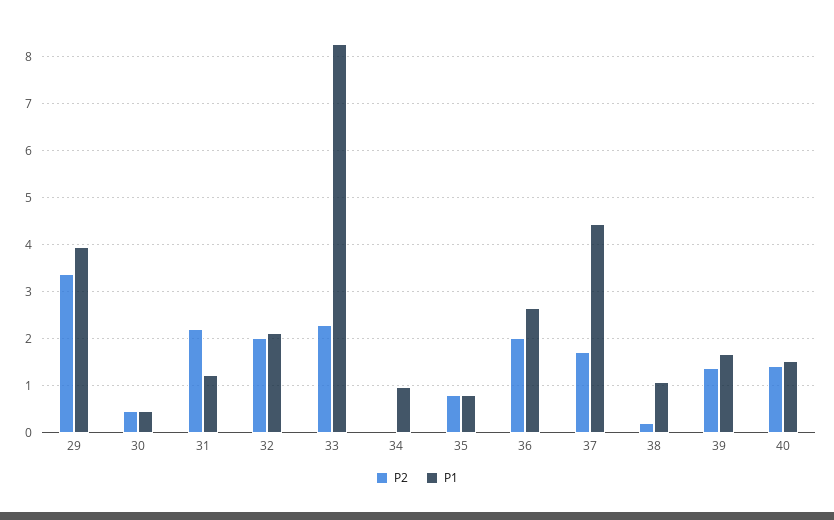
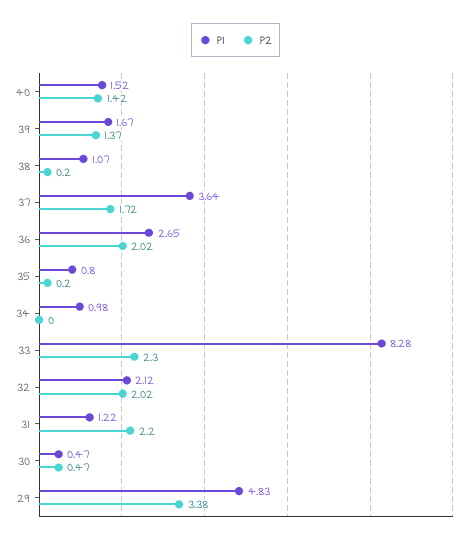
  {
    "P2": {
      "29": 3.38,
      "30": 0.47,
      "31": 2.2,
      "32": 2.02,
      "33": 2.3,
      "34": 0,
-     "35": 0.8,
+     "35": 0.2,
      "36": 2.02,
      "37": 1.72,
      "38": 0.2,
      "39": 1.37,
      "40": 1.42
    },
    "P1": {
-     "29": 4,
+     "29": 4.83,
      "30": 0.47,
      "31": 1.22,
      "32": 2.12,
      "33": 8.28,
      "34": 0.98,
      "35": 0.8,
      "36": 2.65,
-     "37": 4.4,
+     "37": 3.64,
      "38": 1.07,
      "39": 1.67,
      "40": 1.52
    }
  }

